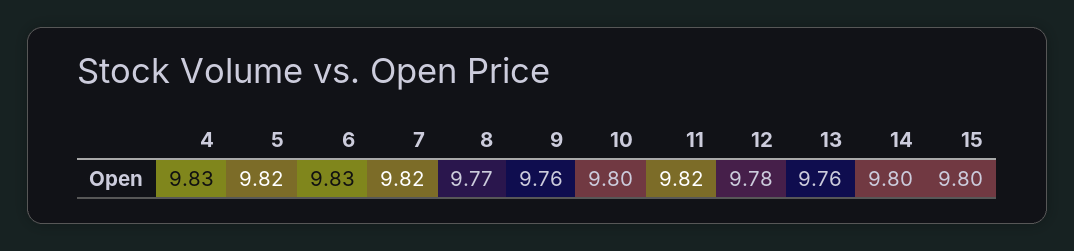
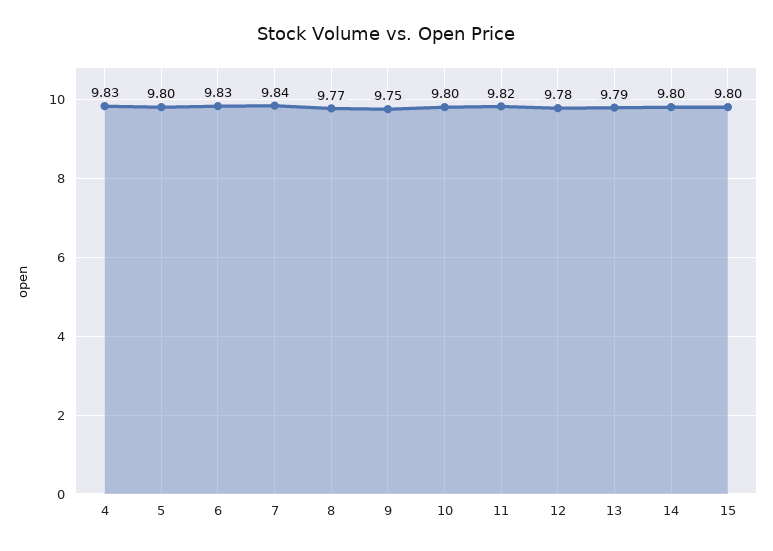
  {
    "4": 9.83,
-   "5": 9.82,
+   "5": 9.8,
    "6": 9.83,
-   "7": 9.82,
+   "7": 9.84,
    "8": 9.77,
-   "9": 9.76,
+   "9": 9.75,
    "10": 9.8,
    "11": 9.82,
    "12": 9.78,
-   "13": 9.76,
+   "13": 9.79,
    "14": 9.8,
    "15": 9.8
  }

